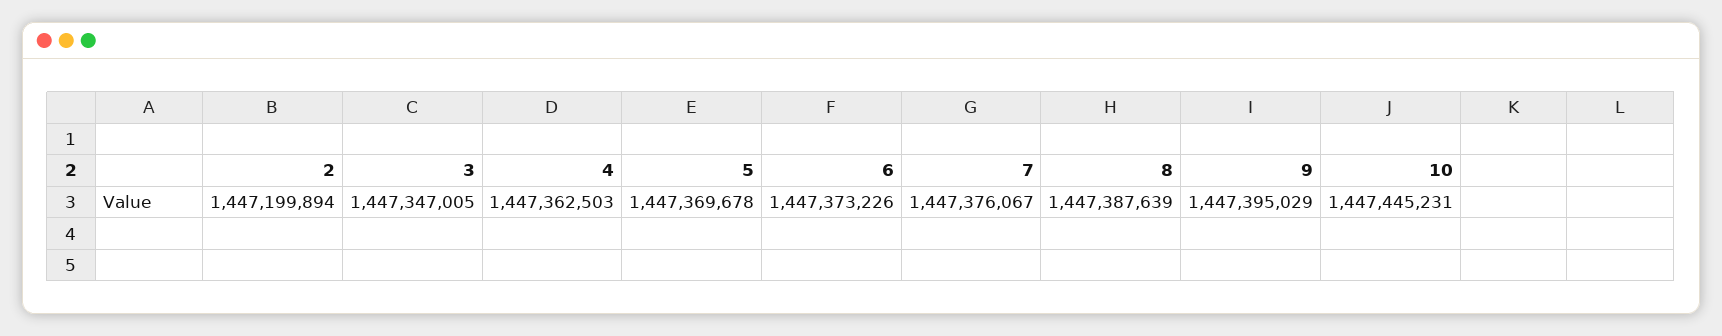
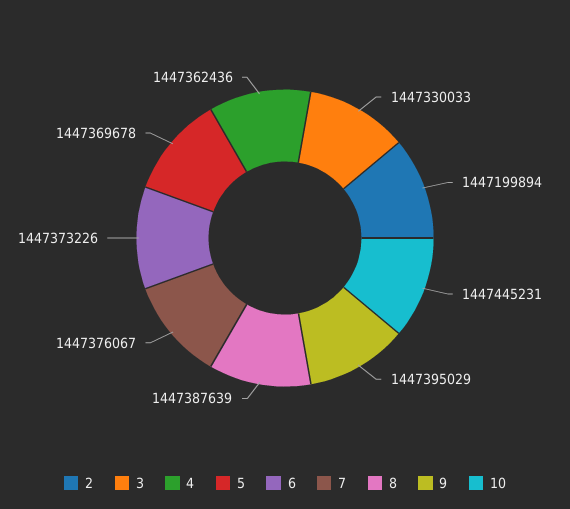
  {
    "2": 1447199894,
-   "3": 1447347005,
+   "3": 1447330033,
-   "4": 1447362503,
+   "4": 1447362436,
    "5": 1447369678,
    "6": 1447373226,
    "7": 1447376067,
    "8": 1447387639,
    "9": 1447395029,
    "10": 1447445231
  }

